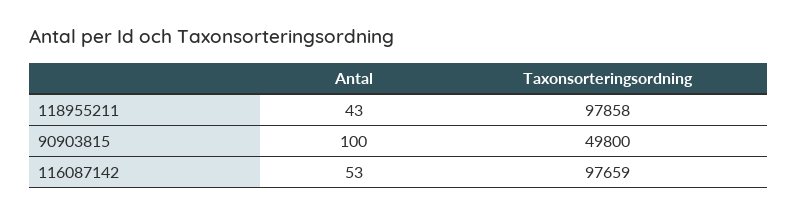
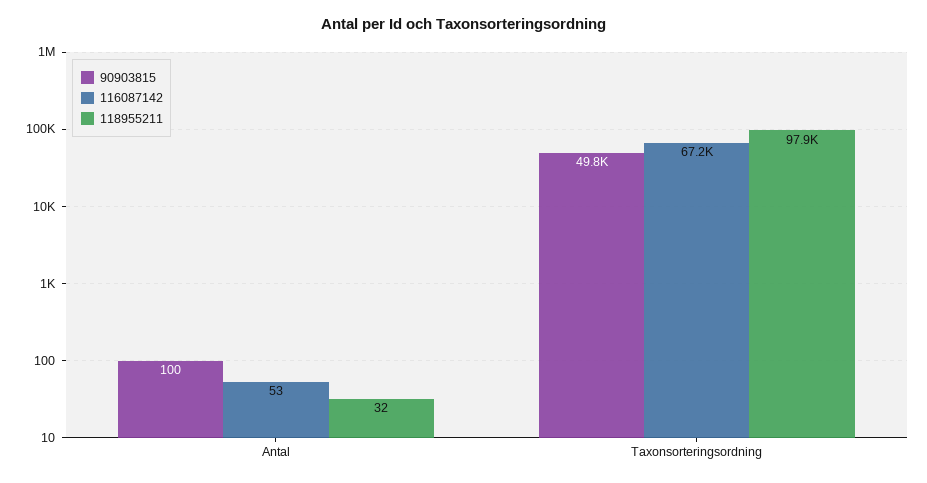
  {
    "118955211": {
-     "Antal": 43,
+     "Antal": 32,
      "Taxonsorteringsordning": 97858
    },
    "90903815": {
      "Antal": 100,
      "Taxonsorteringsordning": 49800
    },
    "116087142": {
      "Antal": 53,
-     "Taxonsorteringsordning": 97659
+     "Taxonsorteringsordning": 67200
    }
  }

